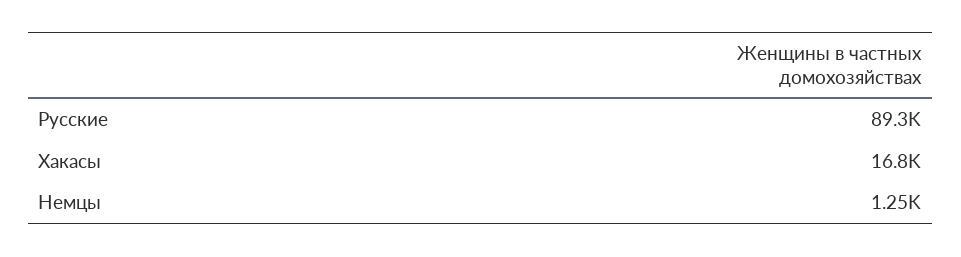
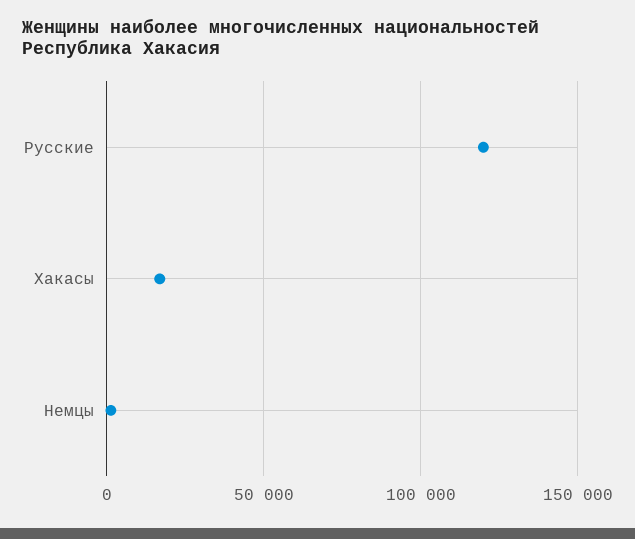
  {
-   "Русские": 89300,
+   "Русские": 120000,
    "Хакасы": 16800,
    "Немцы": 1250
  }

